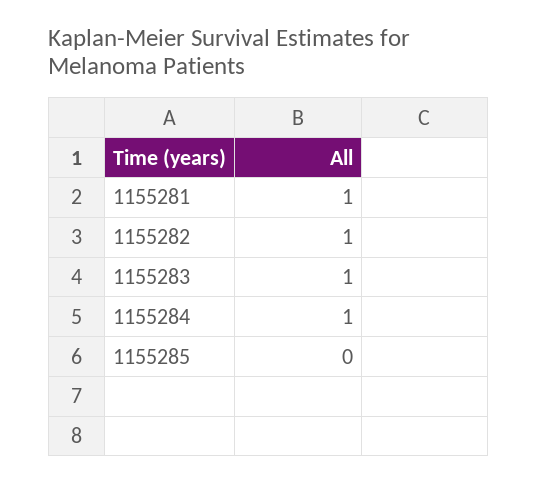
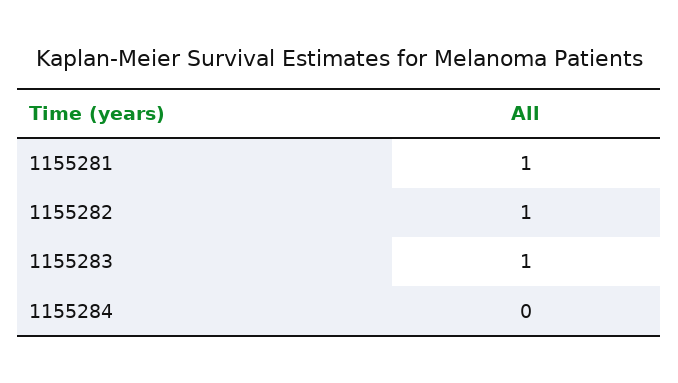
  {
    "1155281": 1,
    "1155282": 1,
    "1155283": 1,
-   "1155284": 1,
+   "1155284": 0
-   "1155285": 0
  }

